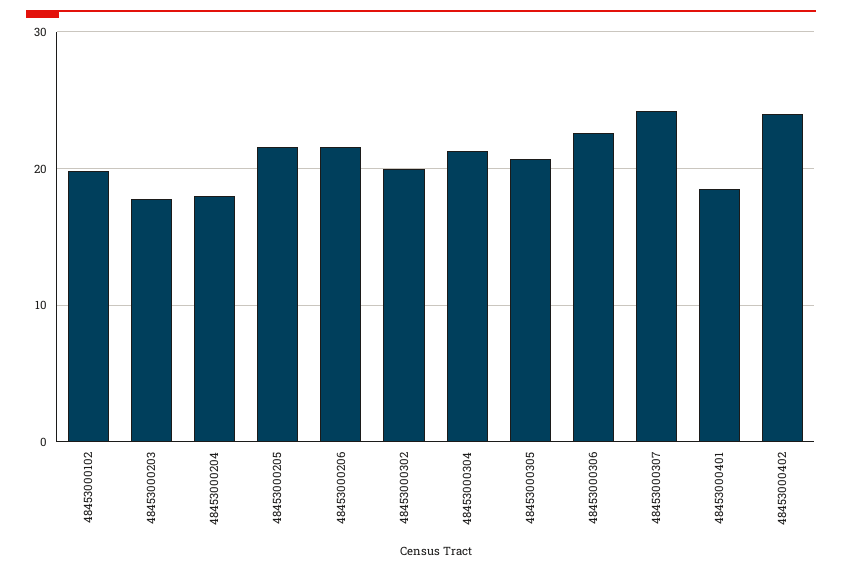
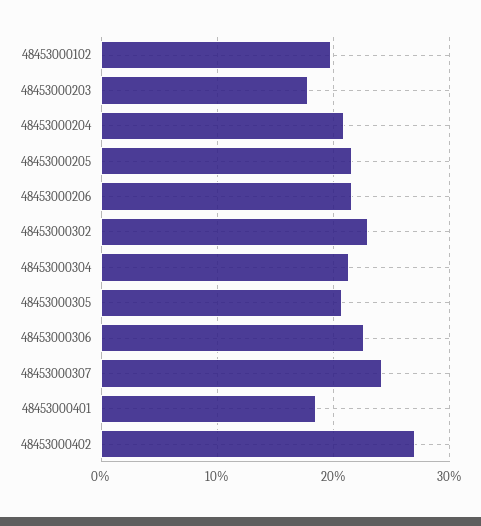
  {
    "48453000102": 20,
    "48453000203": 18,
-   "48453000204": 18,
+   "48453000204": 21,
    "48453000205": 22,
    "48453000206": 22,
-   "48453000302": 20,
+   "48453000302": 23,
    "48453000304": 21,
    "48453000305": 21,
    "48453000306": 23,
    "48453000307": 24,
    "48453000401": 19,
-   "48453000402": 24
+   "48453000402": 27
  }

